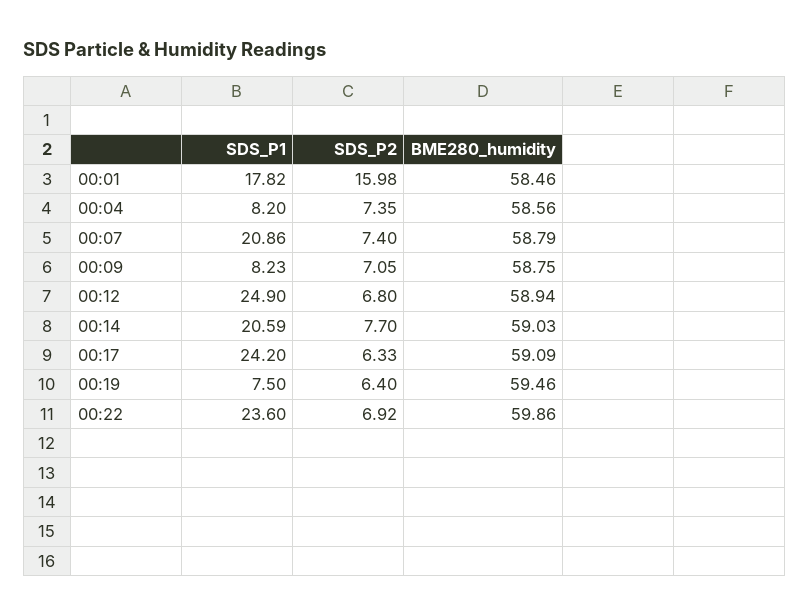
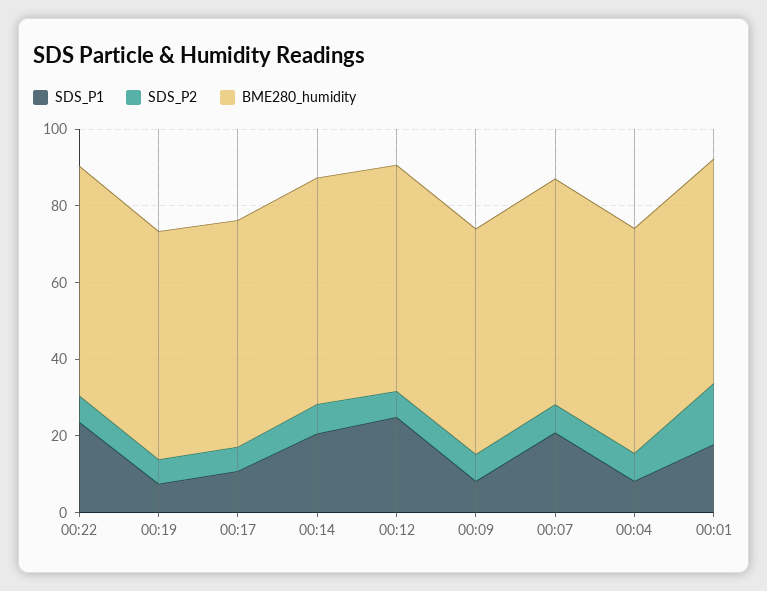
  {
    "SDS_P1": {
      "00:01": 17.82,
      "00:04": 8.2,
      "00:07": 20.86,
      "00:09": 8.23,
      "00:12": 24.9,
      "00:14": 20.59,
-     "00:17": 24.2,
+     "00:17": 10,
      "00:19": 7.5,
      "00:22": 23.6
    },
    "SDS_P2": {
      "00:01": 15.98,
      "00:04": 7.35,
      "00:07": 7.4,
      "00:09": 7.05,
      "00:12": 6.8,
      "00:14": 7.7,
      "00:17": 6.33,
      "00:19": 6.4,
      "00:22": 6.92
    },
    "BME280_humidity": {
      "00:01": 58.46,
      "00:04": 58.56,
      "00:07": 58.79,
      "00:09": 58.75,
      "00:12": 58.94,
      "00:14": 59.03,
      "00:17": 59.09,
      "00:19": 59.46,
      "00:22": 59.86
    }
  }

